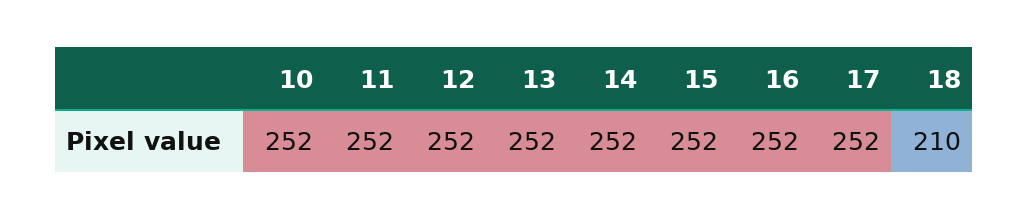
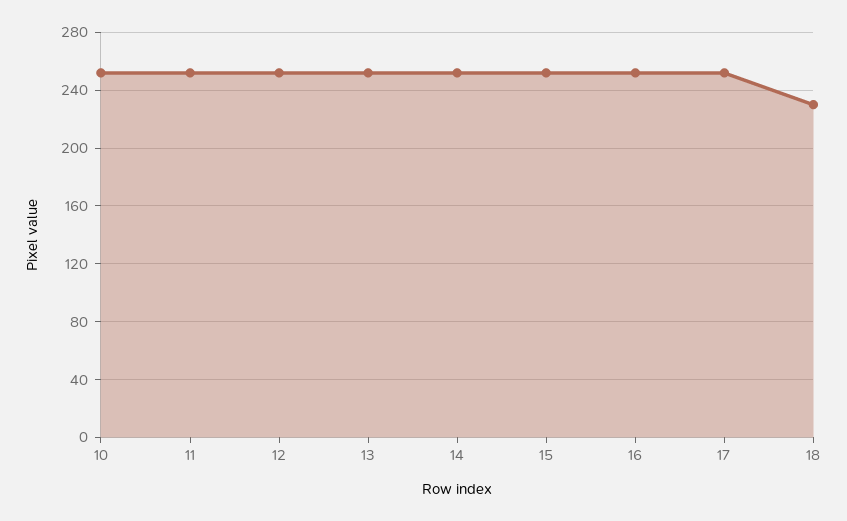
  {
    "10": 252,
    "11": 252,
    "12": 252,
    "13": 252,
    "14": 252,
    "15": 252,
    "16": 252,
    "17": 252,
-   "18": 210
+   "18": 230
  }

